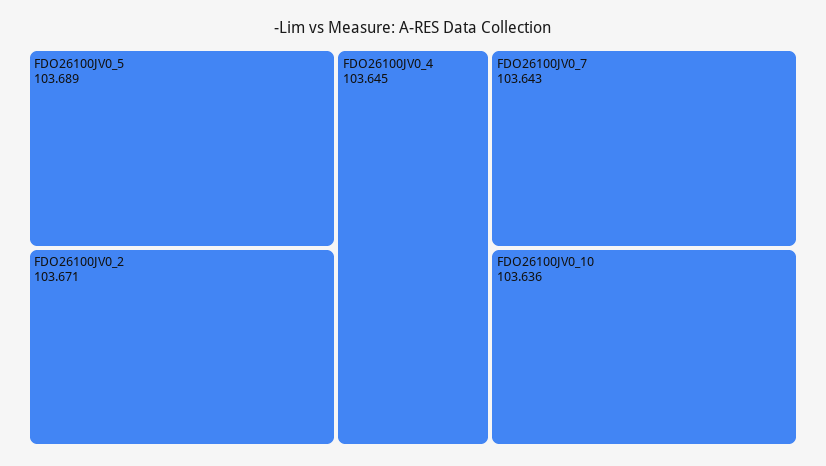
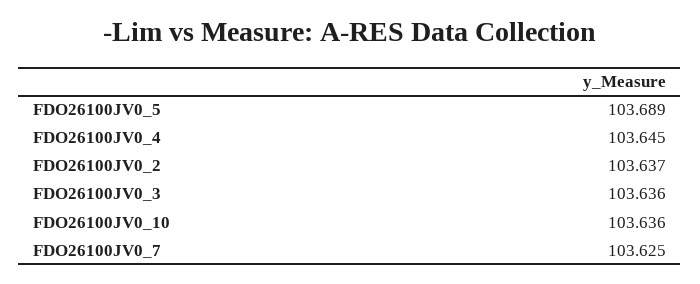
  {
    "FDO26100JV0_5": 103.689,
-   "FDO26100JV0_2": 103.671,
+   "FDO26100JV0_2": 103.637,
    "FDO26100JV0_4": 103.645,
-   "FDO26100JV0_7": 103.643,
+   "FDO26100JV0_7": 103.625,
-   "FDO26100JV0_10": 103.636
+   "FDO26100JV0_10": 103.636,
+   "FDO26100JV0_3": 103.636
  }

